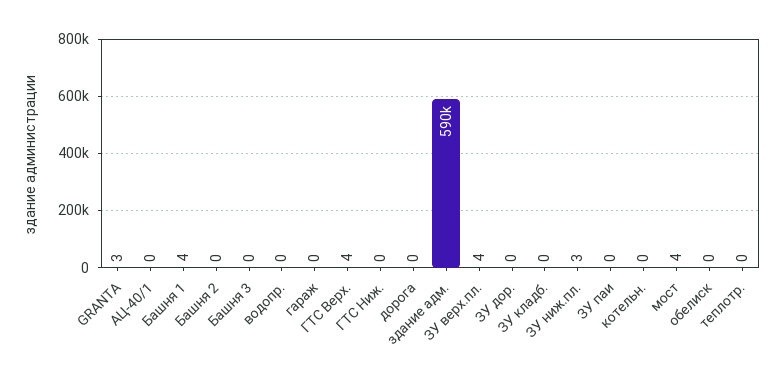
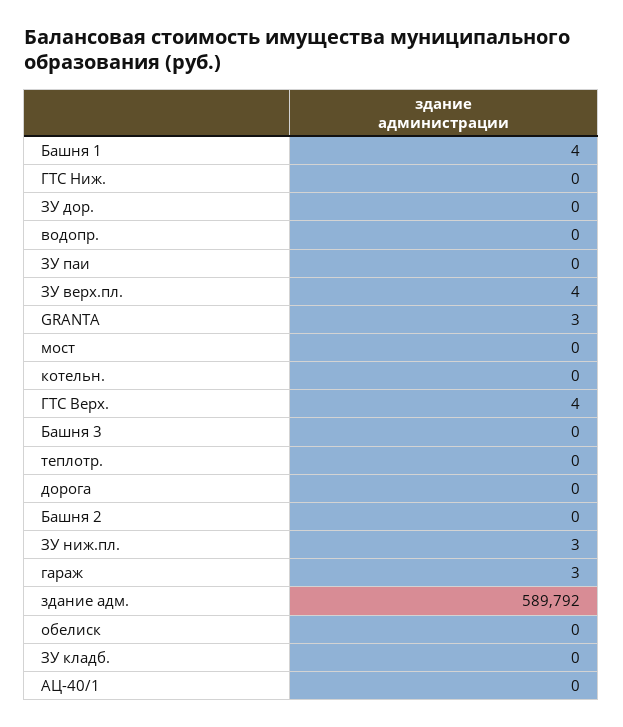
  {
    "GRANTA": 3,
    "АЦ-40/1": 0,
    "Башня 1": 4,
    "Башня 2": 0,
    "Башня 3": 0,
    "водопр.": 0,
-   "гараж": 0,
+   "гараж": 3,
    "ГТС Верх.": 4,
    "ГТС Ниж.": 0,
    "дорога": 0,
    "здание адм.": 589792,
    "ЗУ верх.пл.": 4,
    "ЗУ дор.": 0,
    "ЗУ кладб.": 0,
    "ЗУ ниж.пл.": 3,
    "ЗУ паи": 0,
    "котельн.": 0,
-   "мост": 4,
+   "мост": 0,
    "обелиск": 0,
    "теплотр.": 0
  }

